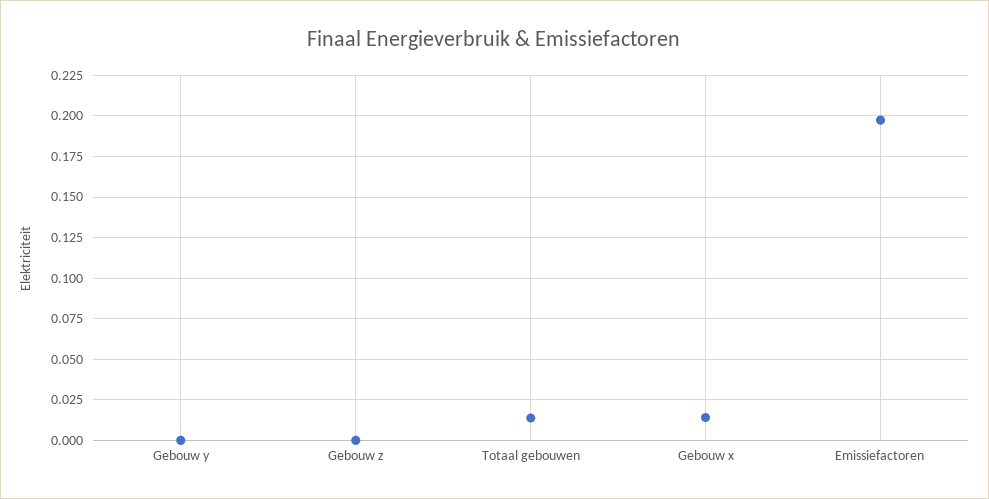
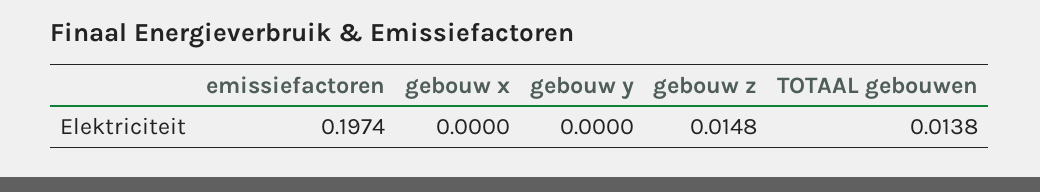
  {
    "Gebouw y": 0,
-   "Gebouw z": 0,
+   "Gebouw z": 0.0148,
    "Totaal gebouwen": 0.0138,
-   "Gebouw x": 0.015,
+   "Gebouw x": 0,
    "Emissiefactoren": 0.1974
  }

